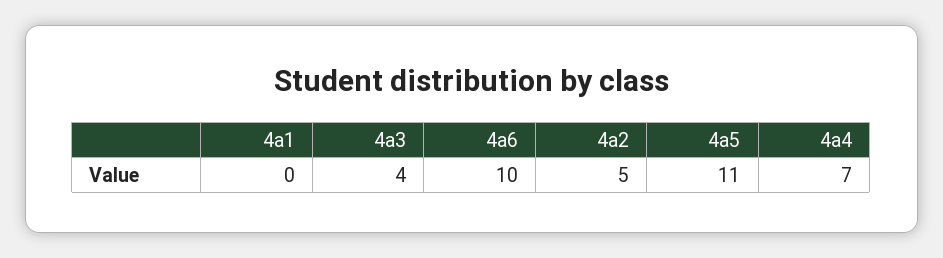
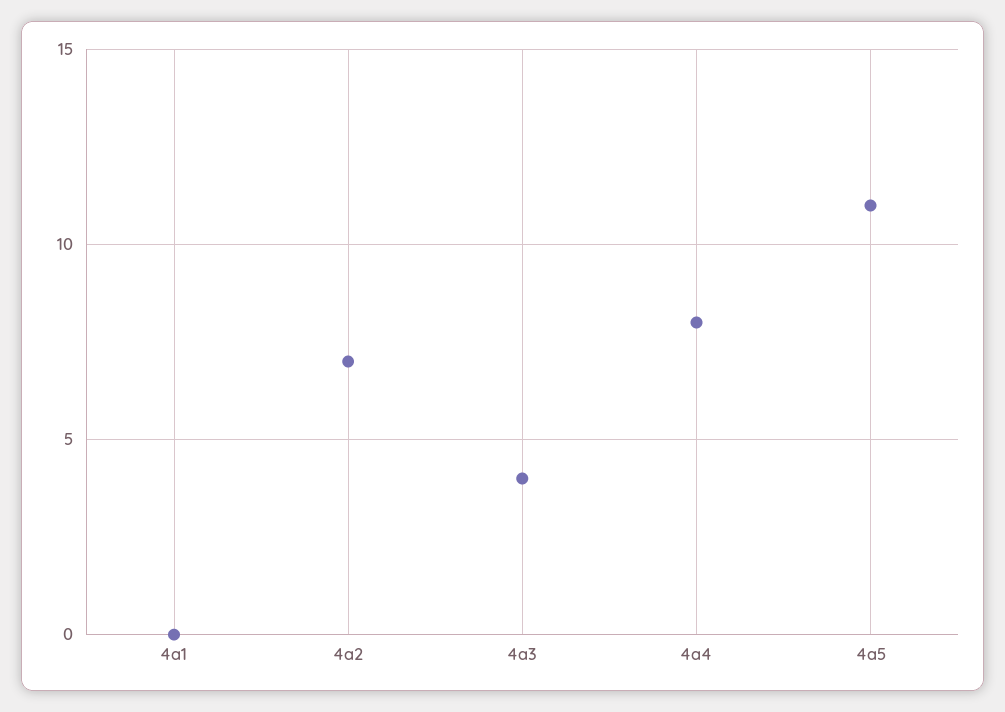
  {
    "4a1": 0,
    "4a3": 4,
-   "4a6": 10,
-   "4a2": 5,
+   "4a2": 7,
    "4a5": 11,
-   "4a4": 7
+   "4a4": 8
  }

